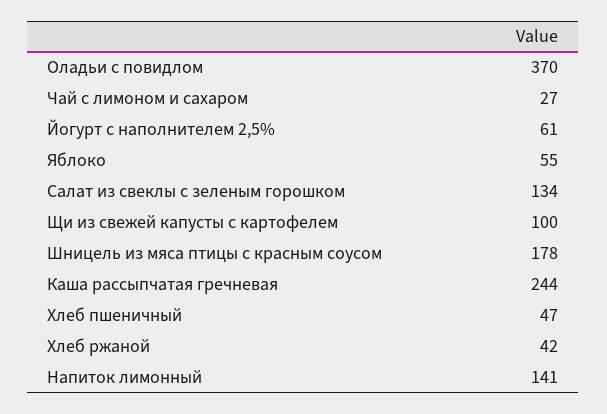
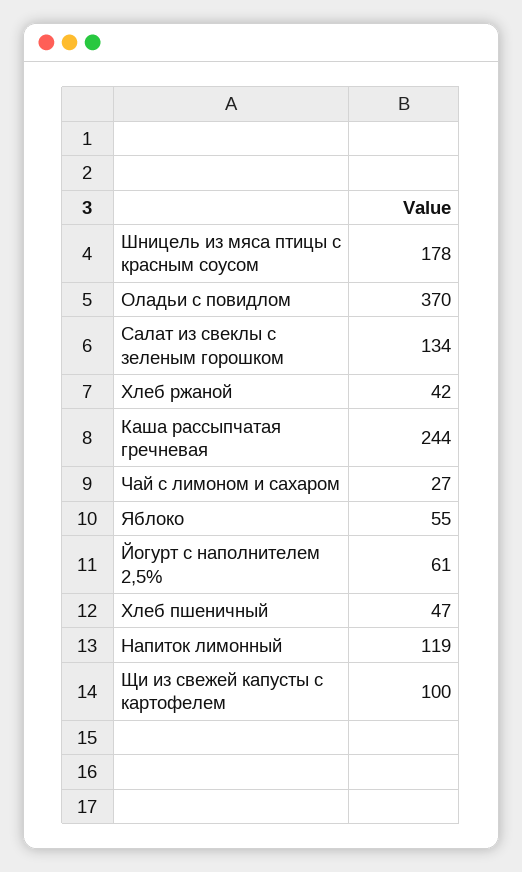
  {
    "Оладьи с повидлом": 370,
    "Чай с лимоном и сахаром": 27,
    "Йогурт с наполнителем 2,5%": 61,
    "Яблоко": 55,
    "Салат из свеклы с зеленым горошком": 134,
    "Щи из свежей капусты с картофелем": 100,
    "Шницель из мяса птицы с красным соусом": 178,
    "Каша рассыпчатая гречневая": 244,
    "Хлеб пшеничный": 47,
    "Хлеб ржаной": 42,
-   "Напиток лимонный": 141
+   "Напиток лимонный": 119
  }

